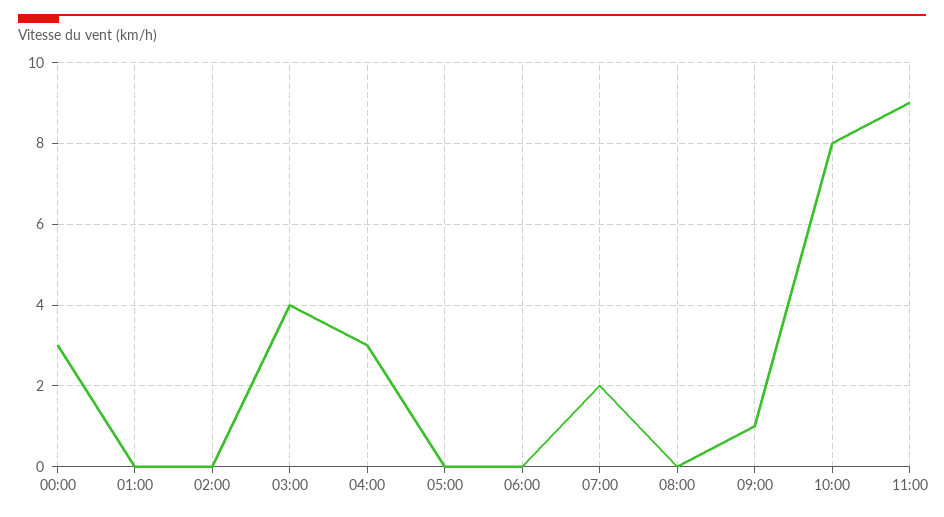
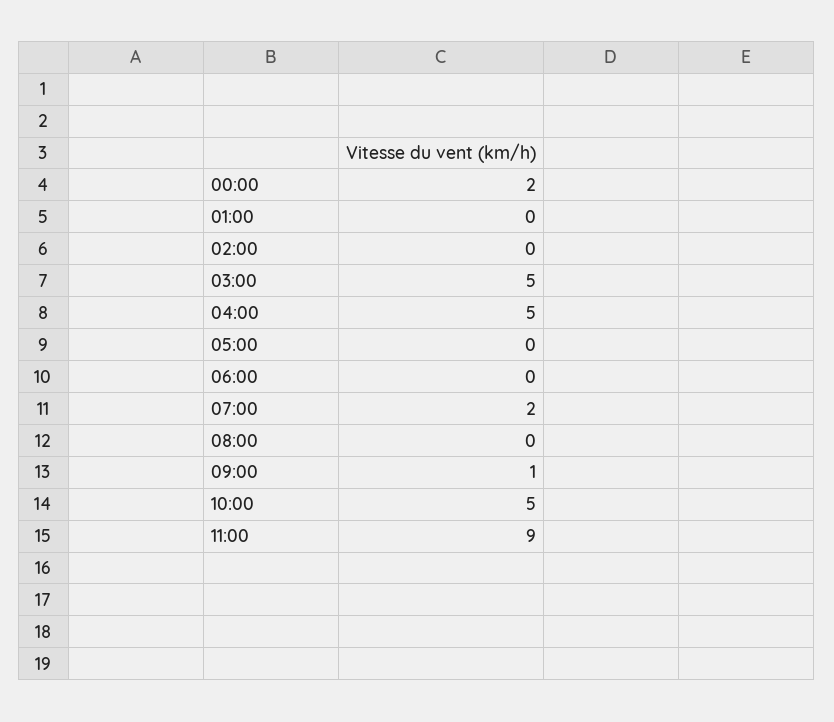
  {
-   "00:00": 3,
+   "00:00": 2,
    "01:00": 0,
    "02:00": 0,
-   "03:00": 4,
+   "03:00": 5,
-   "04:00": 3,
+   "04:00": 5,
    "05:00": 0,
    "06:00": 0,
    "07:00": 2,
    "08:00": 0,
    "09:00": 1,
-   "10:00": 8,
+   "10:00": 5,
    "11:00": 9
  }

